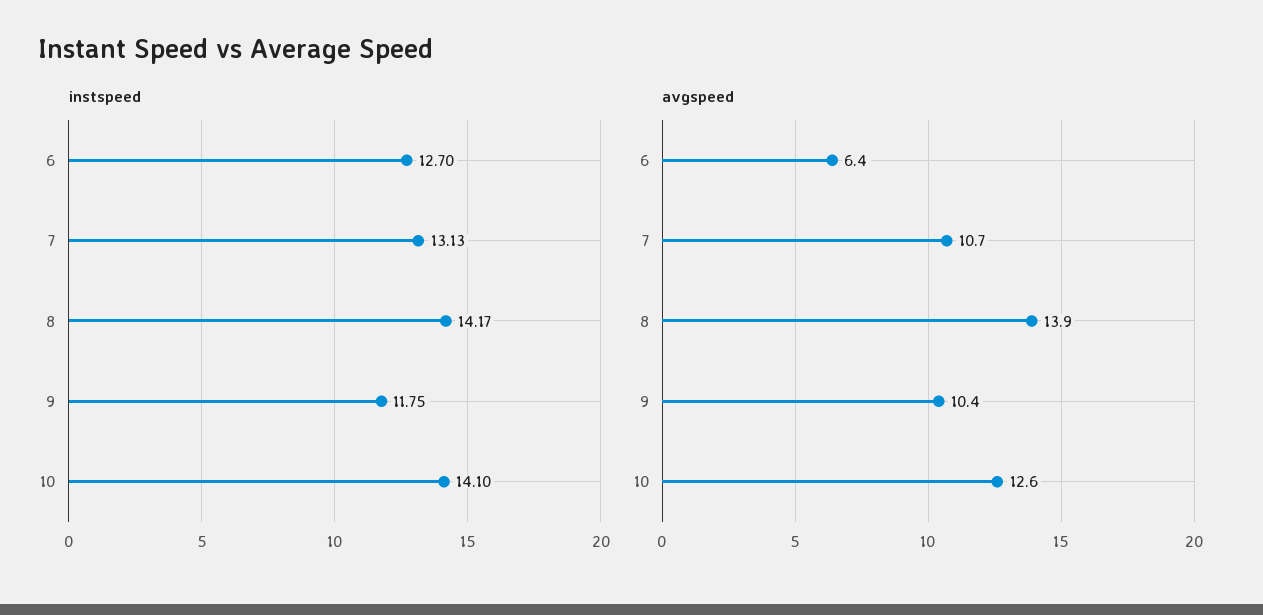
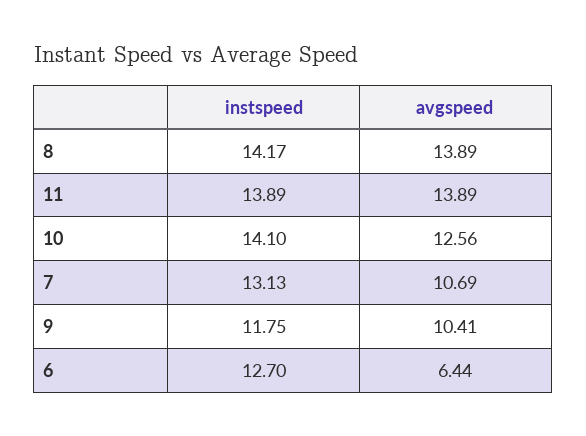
  {
    "instspeed": {
      "6": 12.7,
      "7": 13.13,
      "8": 14.17,
      "9": 11.75,
-     "10": 14.1
+     "10": 14.1,
+     "11": 13.89
    },
    "avgspeed": {
      "6": 6.44,
      "7": 10.69,
      "8": 13.89,
      "9": 10.41,
-     "10": 12.56
+     "10": 12.56,
+     "11": 13.89
    }
  }

